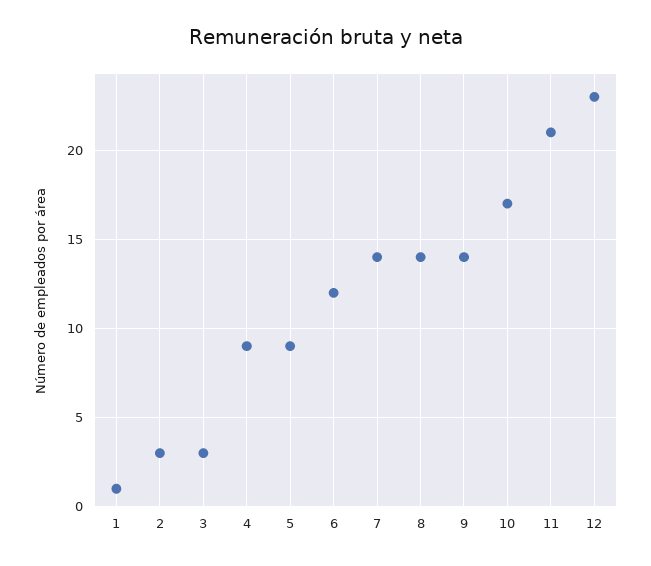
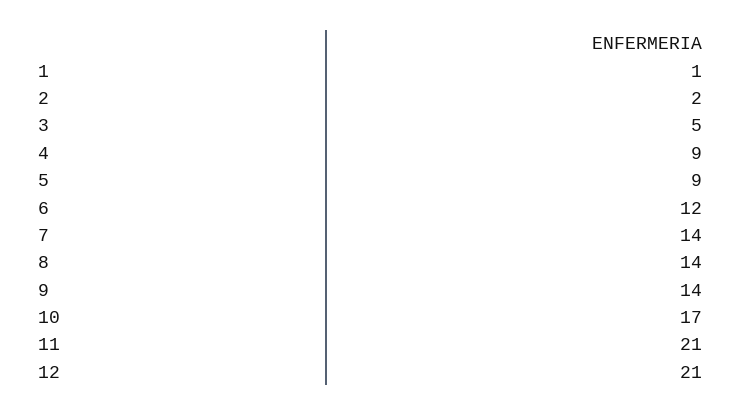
  {
    "1": 1,
-   "2": 3,
+   "2": 2,
-   "3": 3,
+   "3": 5,
    "4": 9,
    "5": 9,
    "6": 12,
    "7": 14,
    "8": 14,
    "9": 14,
    "10": 17,
    "11": 21,
-   "12": 23
+   "12": 21
  }

